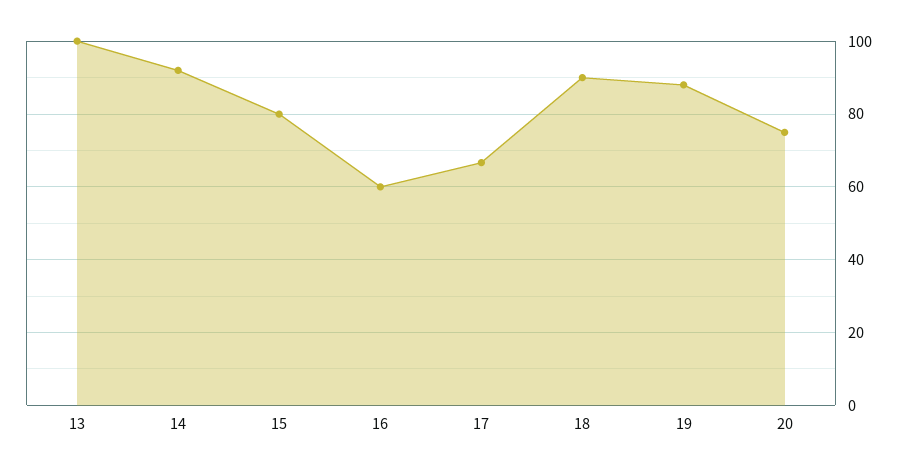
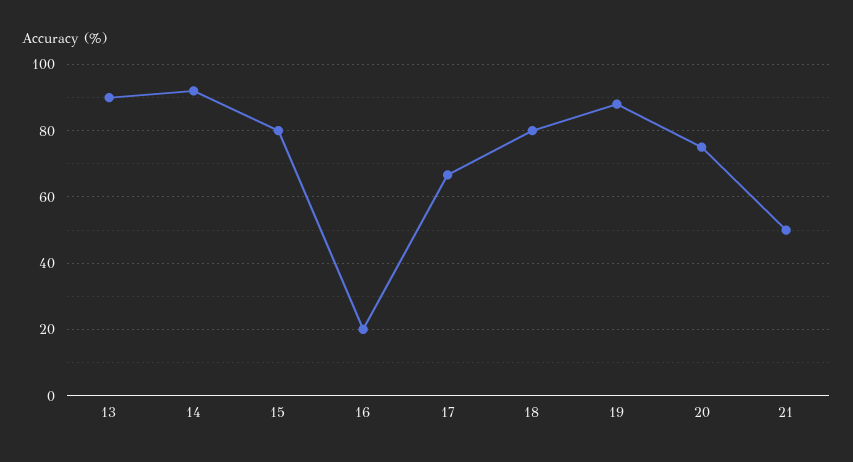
  {
-   "13": 100,
+   "13": 90,
    "14": 92,
    "15": 80,
-   "16": 60,
+   "16": 20,
    "17": 66,
-   "18": 90,
+   "18": 80,
    "19": 88,
-   "20": 76
+   "20": 76,
+   "21": 50
  }

